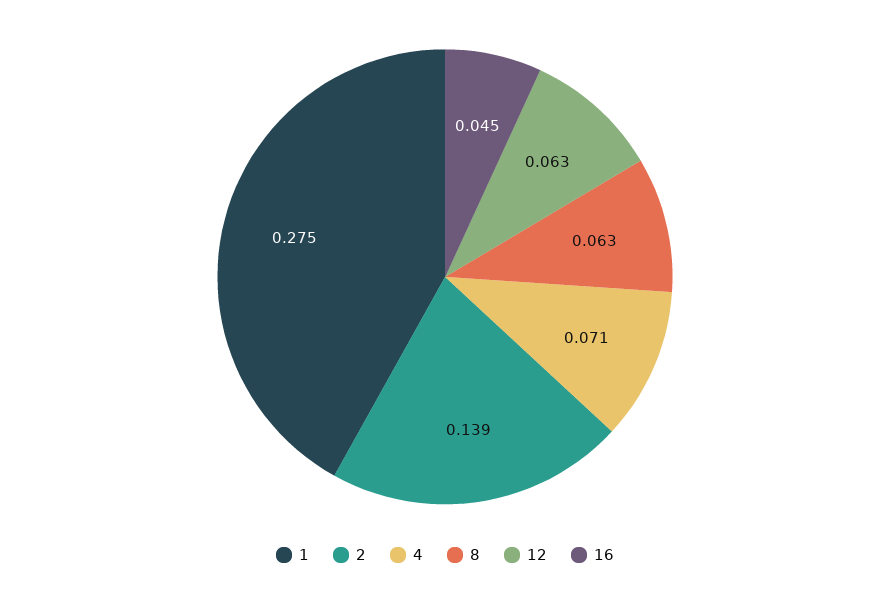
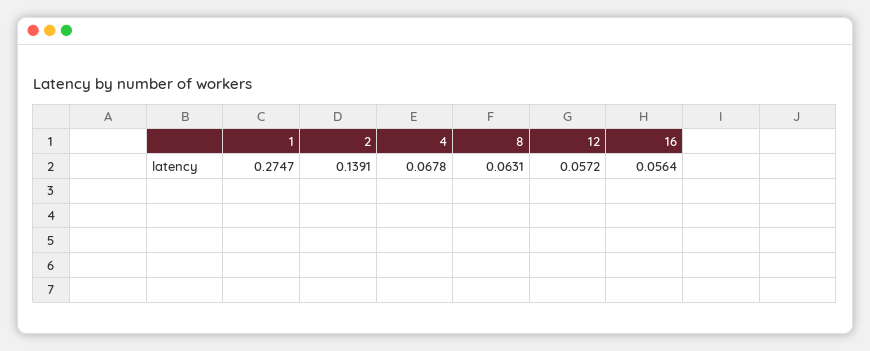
  {
    "1": 0.2747,
    "2": 0.1391,
-   "4": 0.071,
+   "4": 0.0678,
    "8": 0.0631,
-   "12": 0.063,
+   "12": 0.0572,
-   "16": 0.045
+   "16": 0.0564
  }

